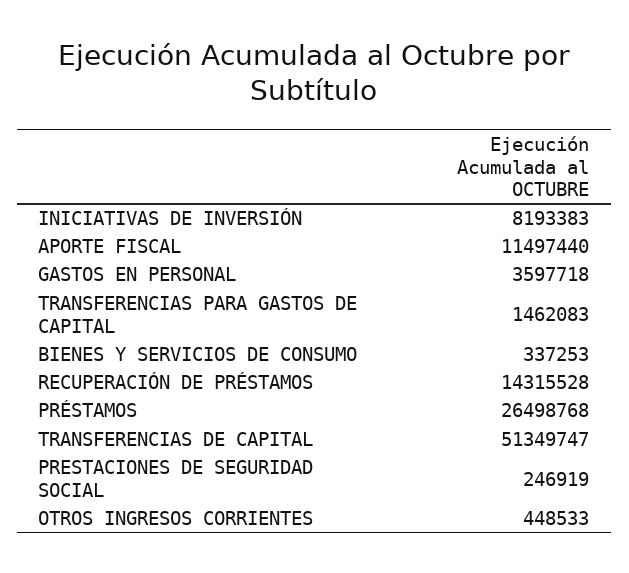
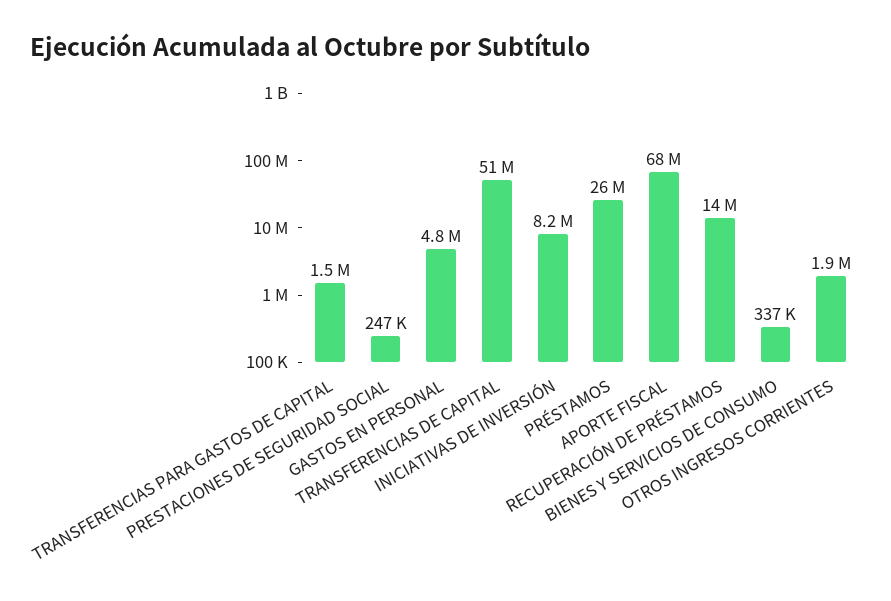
  {
    "INICIATIVAS DE INVERSIÓN": 8193383,
-   "APORTE FISCAL": 11497440,
+   "APORTE FISCAL": 68000000,
-   "GASTOS EN PERSONAL": 3597718,
+   "GASTOS EN PERSONAL": 4800000,
    "TRANSFERENCIAS PARA GASTOS DE CAPITAL": 1462083,
    "BIENES Y SERVICIOS DE CONSUMO": 337253,
    "RECUPERACIÓN DE PRÉSTAMOS": 14315528,
    "PRÉSTAMOS": 26498768,
    "TRANSFERENCIAS DE CAPITAL": 51349747,
    "PRESTACIONES DE SEGURIDAD SOCIAL": 246919,
-   "OTROS INGRESOS CORRIENTES": 448533
+   "OTROS INGRESOS CORRIENTES": 1900000
  }

